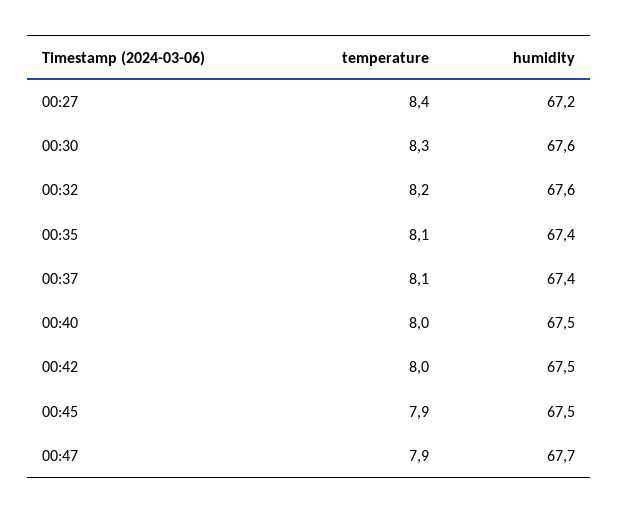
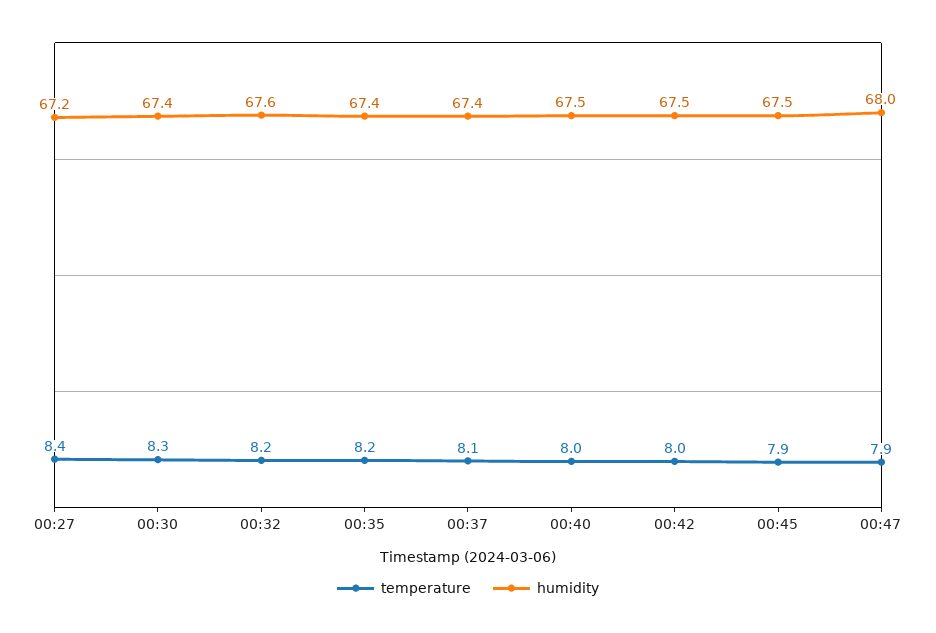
  {
    "temperature": {
      "00:27": 8.4,
      "00:30": 8.3,
      "00:32": 8.2,
-     "00:35": 8.1,
+     "00:35": 8.2,
      "00:37": 8.1,
      "00:40": 8,
      "00:42": 8,
      "00:45": 7.9,
      "00:47": 7.9
    },
    "humidity": {
      "00:27": 67.2,
-     "00:30": 67.6,
+     "00:30": 67.4,
      "00:32": 67.6,
      "00:35": 67.4,
      "00:37": 67.4,
      "00:40": 67.5,
      "00:42": 67.5,
      "00:45": 67.5,
-     "00:47": 67.7
+     "00:47": 68
    }
  }

